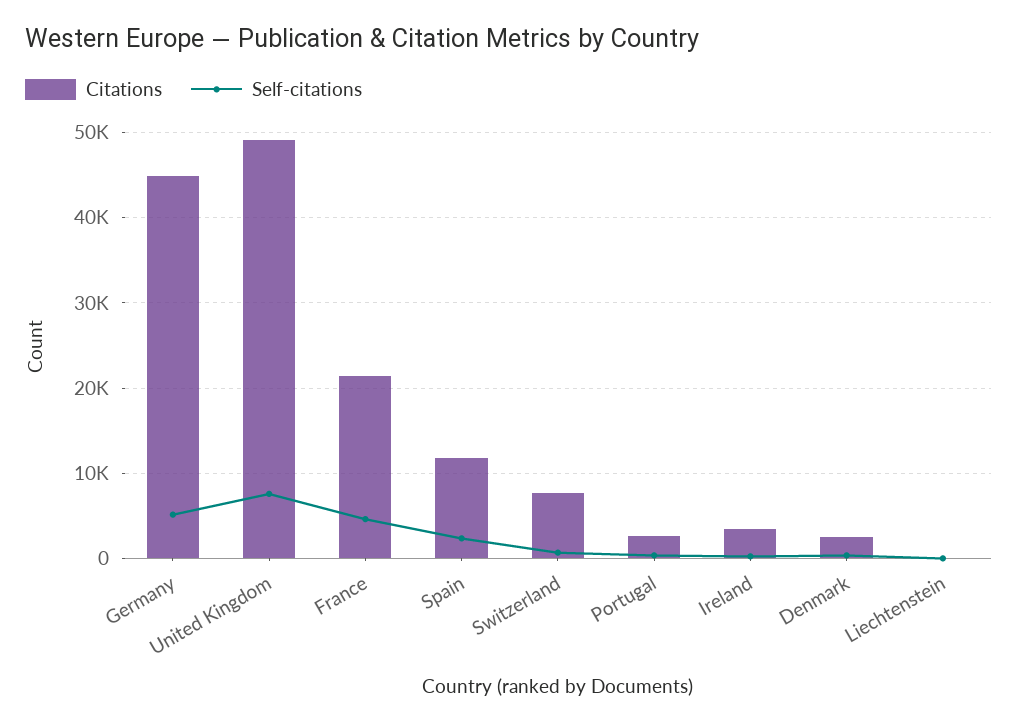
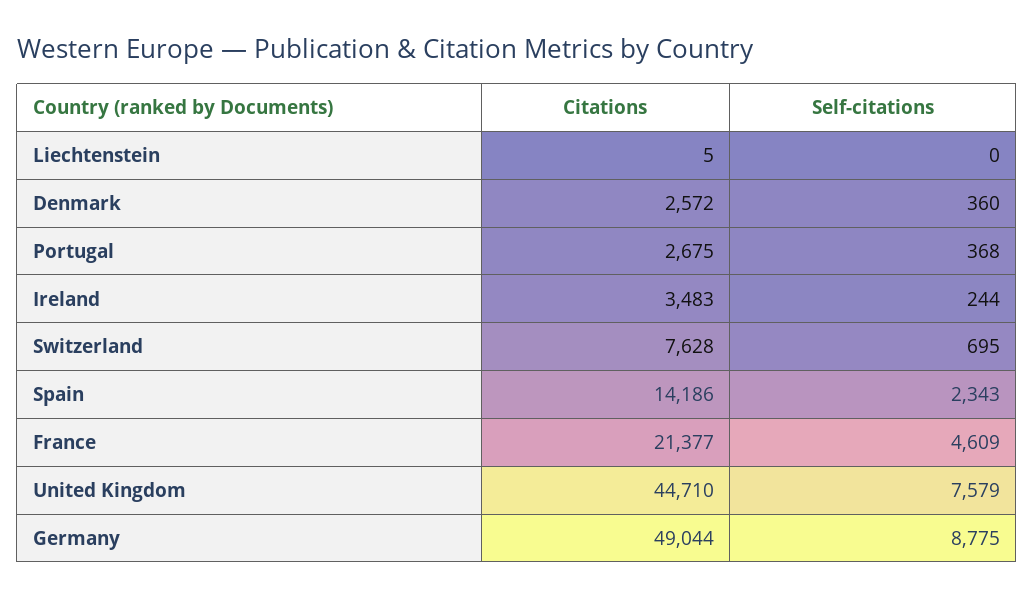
  {
    "Citations": {
-     "Germany": 45000,
+     "Germany": 49044,
-     "United Kingdom": 49000,
+     "United Kingdom": 44710,
      "France": 21377,
-     "Spain": 12000,
+     "Spain": 14186,
      "Switzerland": 7628,
      "Portugal": 2675,
      "Ireland": 3483,
      "Denmark": 2572,
      "Liechtenstein": 5
    },
    "Self-citations": {
-     "Germany": 5000,
+     "Germany": 8775,
      "United Kingdom": 7579,
      "France": 4609,
      "Spain": 2343,
      "Switzerland": 695,
      "Portugal": 368,
      "Ireland": 244,
      "Denmark": 360,
      "Liechtenstein": 0
    }
  }

